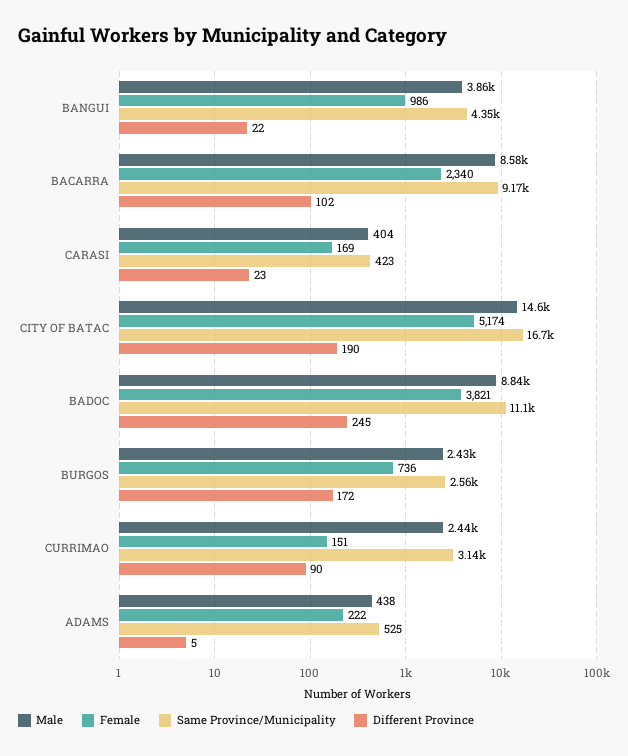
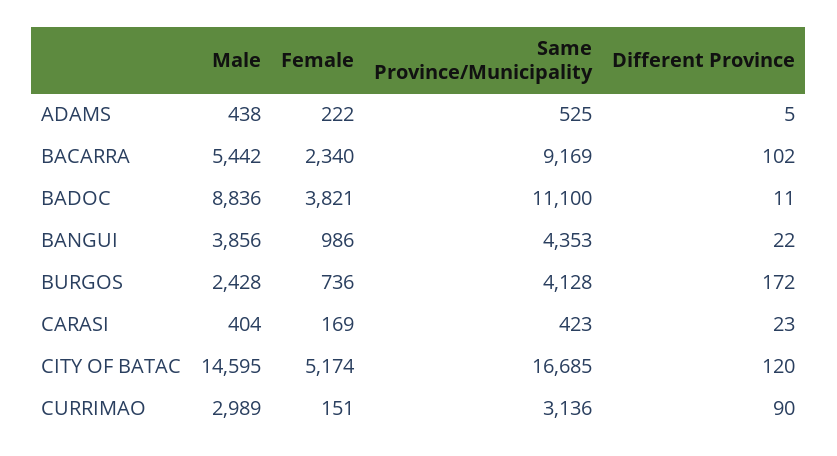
  {
    "Male": {
      "BANGUI": 3856,
-     "BACARRA": 8580,
+     "BACARRA": 5442,
      "CARASI": 404,
      "CITY OF BATAC": 14595,
      "BADOC": 8836,
      "BURGOS": 2428,
-     "CURRIMAO": 2440,
+     "CURRIMAO": 2989,
      "ADAMS": 438
    },
    "Female": {
      "BANGUI": 986,
      "BACARRA": 2340,
      "CARASI": 169,
      "CITY OF BATAC": 5174,
      "BADOC": 3821,
      "BURGOS": 736,
      "CURRIMAO": 151,
      "ADAMS": 222
    },
    "Same Province/Municipality": {
      "BANGUI": 4353,
      "BACARRA": 9169,
      "CARASI": 423,
      "CITY OF BATAC": 16685,
      "BADOC": 11100,
-     "BURGOS": 2560,
+     "BURGOS": 4128,
      "CURRIMAO": 3136,
      "ADAMS": 525
    },
    "Different Province": {
      "BANGUI": 22,
      "BACARRA": 102,
      "CARASI": 23,
-     "CITY OF BATAC": 190,
+     "CITY OF BATAC": 120,
-     "BADOC": 245,
+     "BADOC": 11,
      "BURGOS": 172,
      "CURRIMAO": 90,
      "ADAMS": 5
    }
  }

